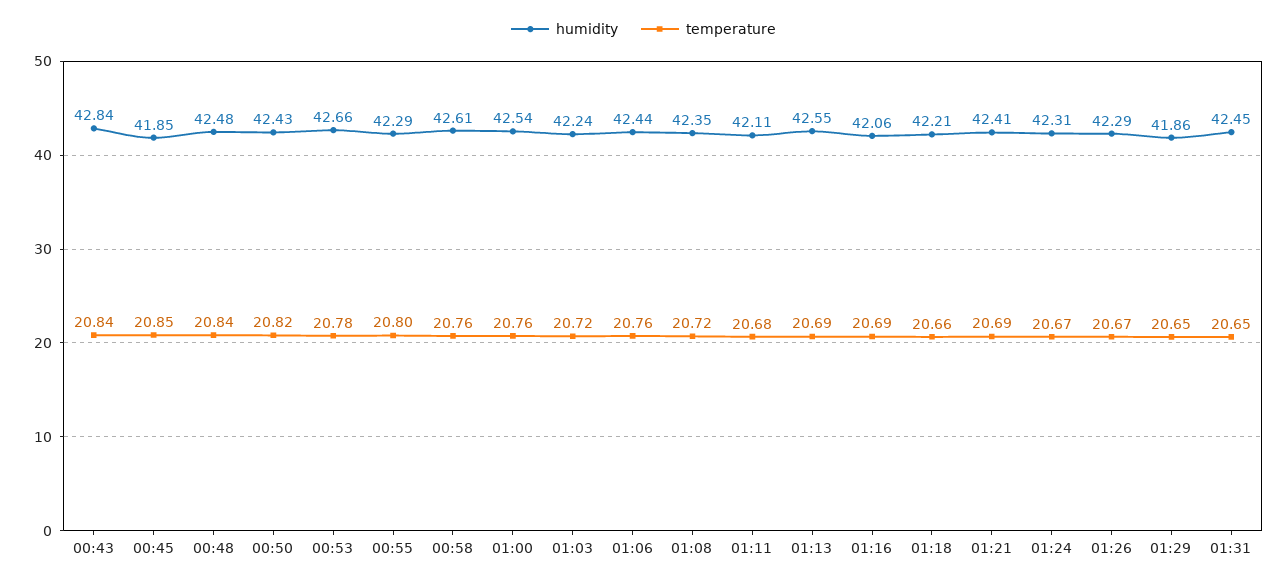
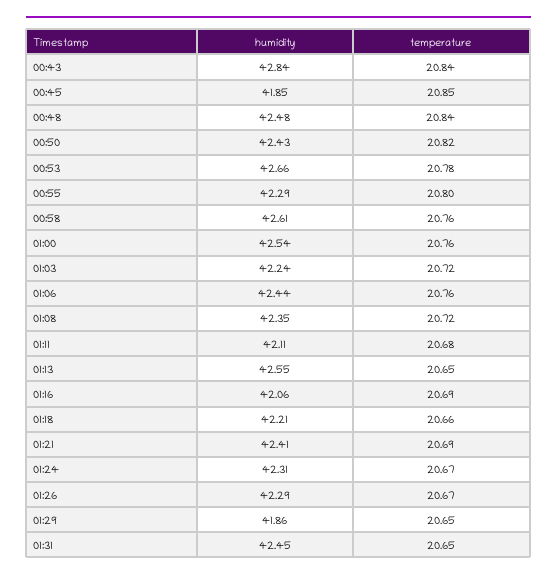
  {
    "humidity": {
      "00:43": 42.84,
      "00:45": 41.85,
      "00:48": 42.48,
      "00:50": 42.43,
      "00:53": 42.66,
      "00:55": 42.29,
      "00:58": 42.61,
      "01:00": 42.54,
      "01:03": 42.24,
      "01:06": 42.44,
      "01:08": 42.35,
      "01:11": 42.11,
      "01:13": 42.55,
      "01:16": 42.06,
      "01:18": 42.21,
      "01:21": 42.41,
      "01:24": 42.31,
      "01:26": 42.29,
      "01:29": 41.86,
      "01:31": 42.45
    },
    "temperature": {
      "00:43": 20.84,
      "00:45": 20.85,
      "00:48": 20.84,
      "00:50": 20.82,
      "00:53": 20.78,
      "00:55": 20.8,
      "00:58": 20.76,
      "01:00": 20.76,
      "01:03": 20.72,
      "01:06": 20.76,
      "01:08": 20.72,
      "01:11": 20.68,
-     "01:13": 20.69,
+     "01:13": 20.65,
      "01:16": 20.69,
      "01:18": 20.66,
      "01:21": 20.69,
      "01:24": 20.67,
      "01:26": 20.67,
      "01:29": 20.65,
      "01:31": 20.65
    }
  }

